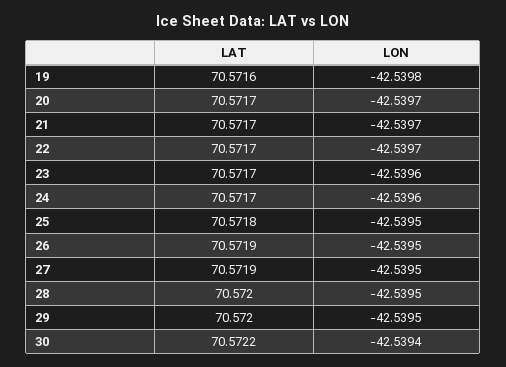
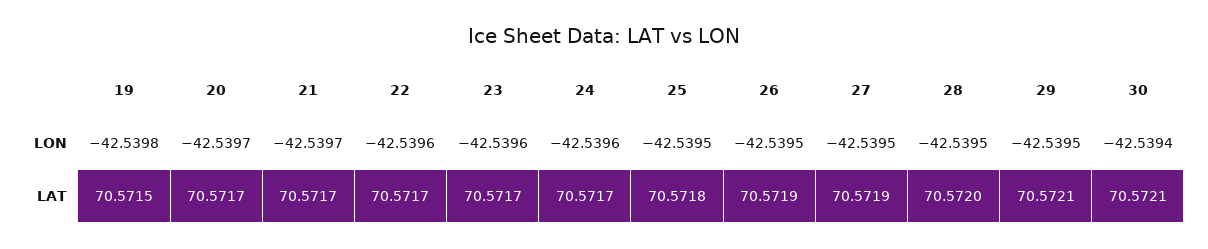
  {
    "LAT": {
-     "19": 70.5716,
+     "19": 70.5715,
      "20": 70.5717,
      "21": 70.5717,
      "22": 70.5717,
      "23": 70.5717,
      "24": 70.5717,
      "25": 70.5718,
      "26": 70.5719,
      "27": 70.5719,
      "28": 70.572,
-     "29": 70.572,
+     "29": 70.5721,
-     "30": 70.5722
+     "30": 70.5721
    },
    "LON": {
      "19": -42.5398,
      "20": -42.5397,
      "21": -42.5397,
-     "22": -42.5397,
+     "22": -42.5396,
      "23": -42.5396,
      "24": -42.5396,
      "25": -42.5395,
      "26": -42.5395,
      "27": -42.5395,
      "28": -42.5395,
      "29": -42.5395,
      "30": -42.5394
    }
  }

